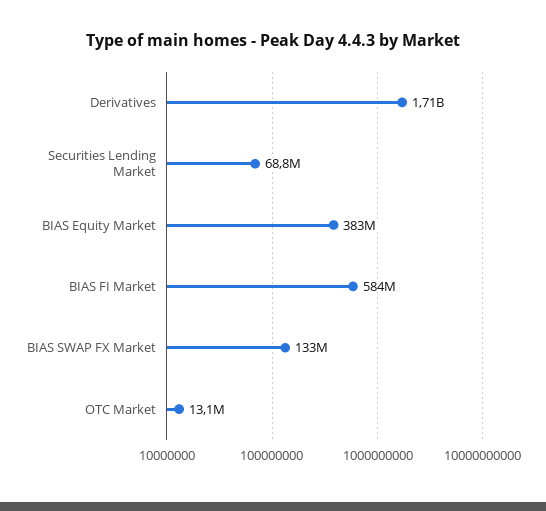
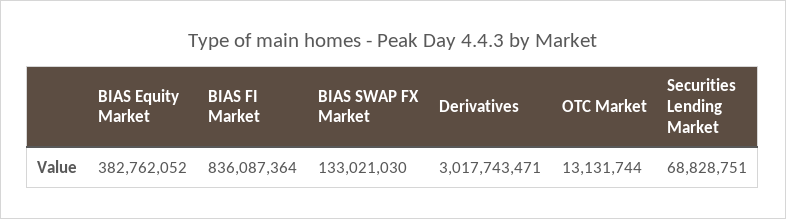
  {
-   "Derivatives": 1710000000,
+   "Derivatives": 3017743471,
    "Securities Lending Market": 68828751,
    "BIAS Equity Market": 382762052,
-   "BIAS FI Market": 584000000,
+   "BIAS FI Market": 836087364,
    "BIAS SWAP FX Market": 133021030,
    "OTC Market": 13131744
  }

